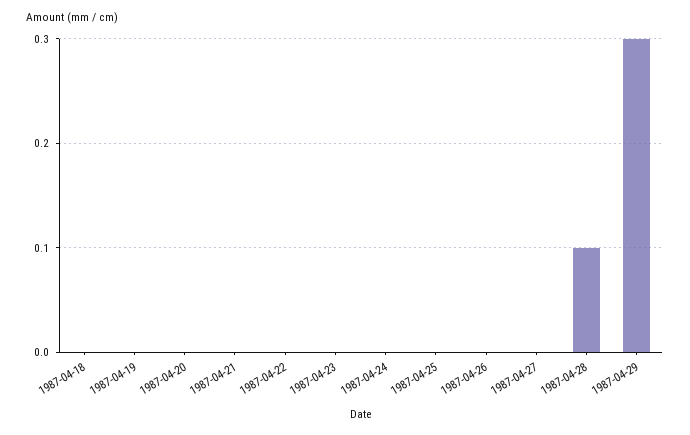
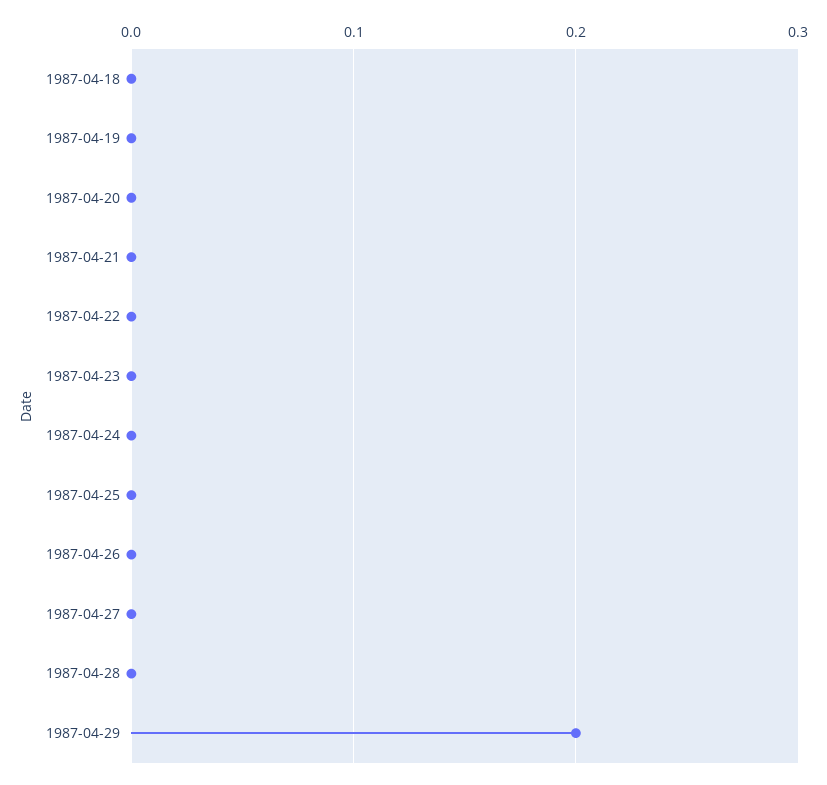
  {
    "1987-04-18": 0,
    "1987-04-19": 0,
    "1987-04-20": 0,
    "1987-04-21": 0,
    "1987-04-22": 0,
    "1987-04-23": 0,
    "1987-04-24": 0,
    "1987-04-25": 0,
    "1987-04-26": 0,
    "1987-04-27": 0,
-   "1987-04-28": 0.1,
+   "1987-04-28": 0,
-   "1987-04-29": 0.3
+   "1987-04-29": 0.2
  }

